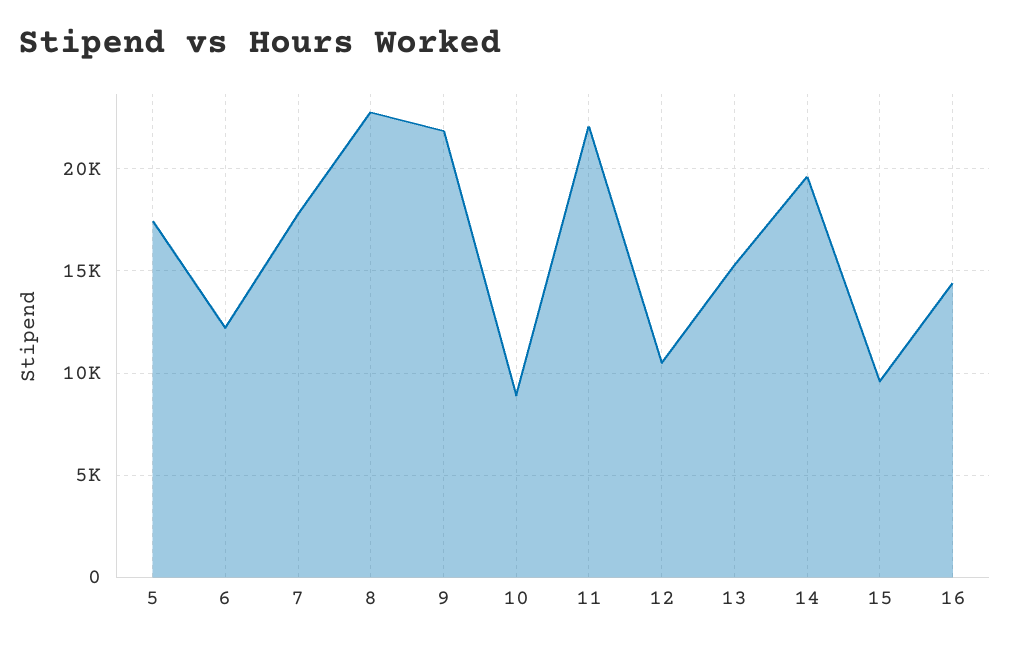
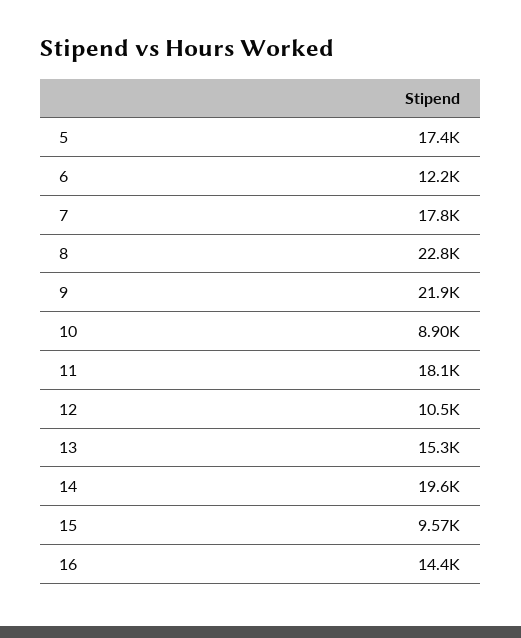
  {
    "5": 17400,
    "6": 12200,
    "7": 17800,
    "8": 22800,
    "9": 21900,
    "10": 8900,
-   "11": 22000,
+   "11": 18100,
    "12": 10500,
    "13": 15300,
    "14": 19600,
    "15": 9570,
    "16": 14400
  }

